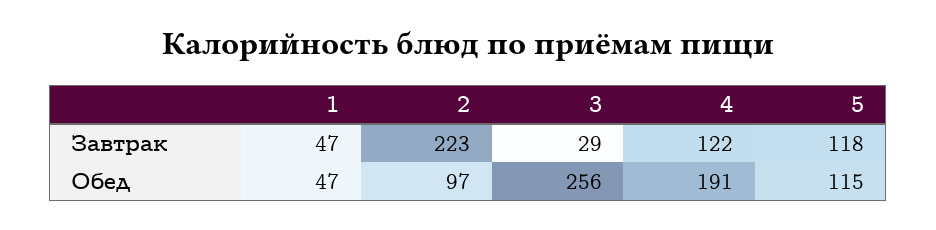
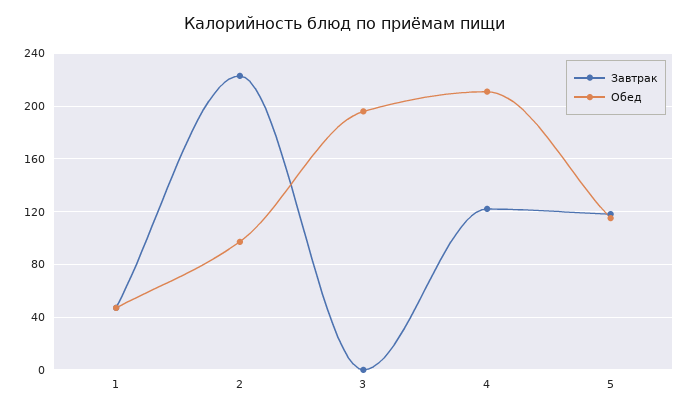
  {
    "Завтрак": {
      "1": 47,
      "2": 223,
-     "3": 29,
+     "3": 0,
      "4": 122,
      "5": 118
    },
    "Обед": {
      "1": 47,
      "2": 97,
-     "3": 256,
+     "3": 195,
-     "4": 191,
+     "4": 210,
      "5": 115
    }
  }

